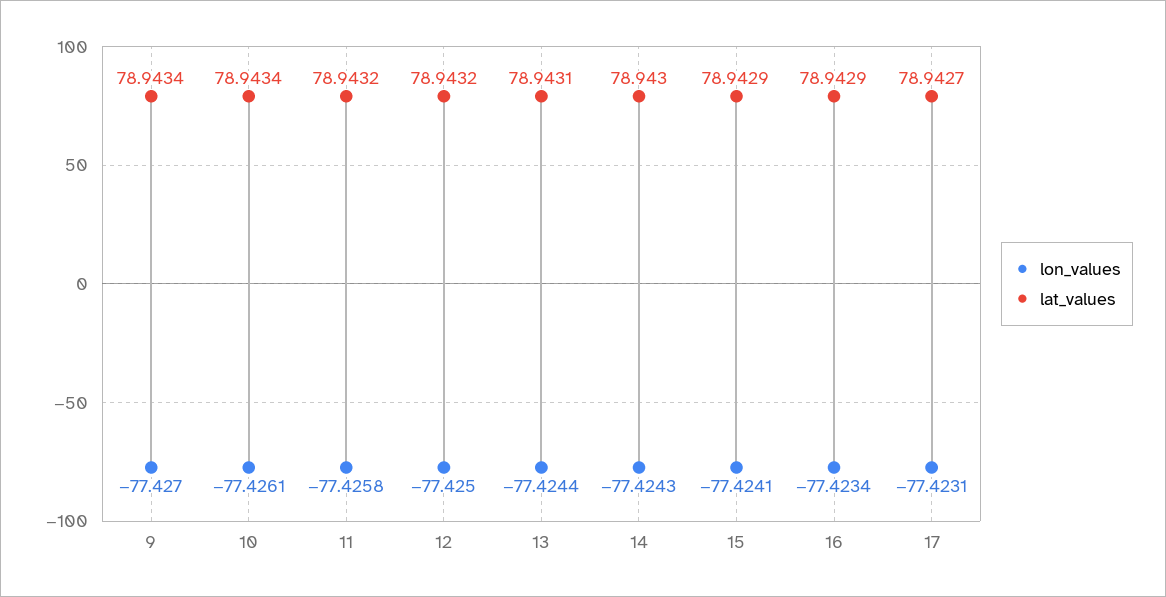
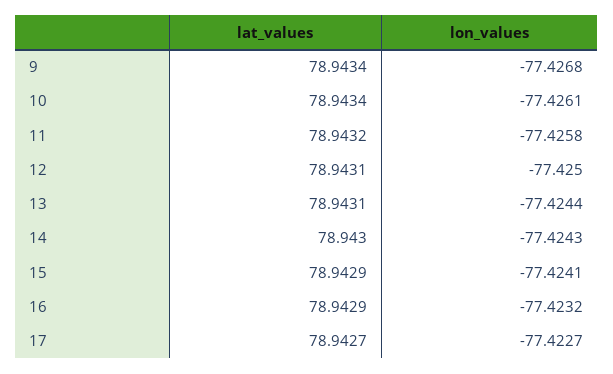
  {
    "lon_values": {
-     "9": -77.427,
+     "9": -77.4268,
      "10": -77.4261,
      "11": -77.4258,
      "12": -77.425,
      "13": -77.4244,
      "14": -77.4243,
      "15": -77.4241,
-     "16": -77.4234,
+     "16": -77.4232,
-     "17": -77.4231
+     "17": -77.4227
    },
    "lat_values": {
      "9": 78.9434,
      "10": 78.9434,
      "11": 78.9432,
-     "12": 78.9432,
+     "12": 78.9431,
      "13": 78.9431,
      "14": 78.943,
      "15": 78.9429,
      "16": 78.9429,
      "17": 78.9427
    }
  }

